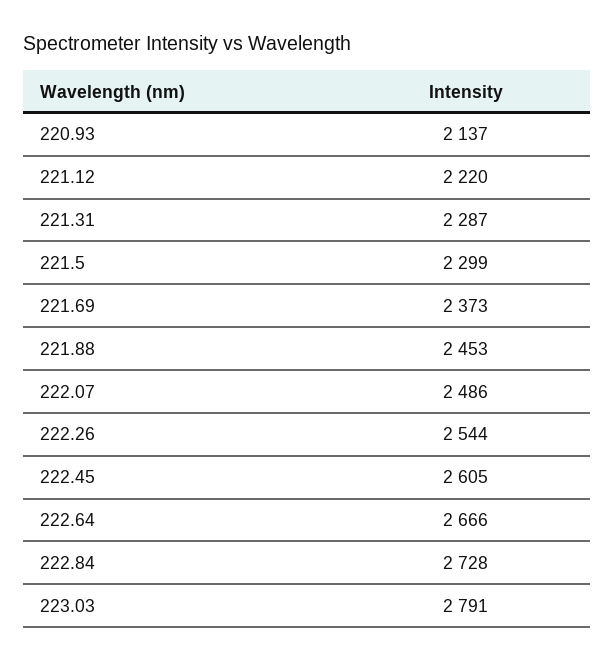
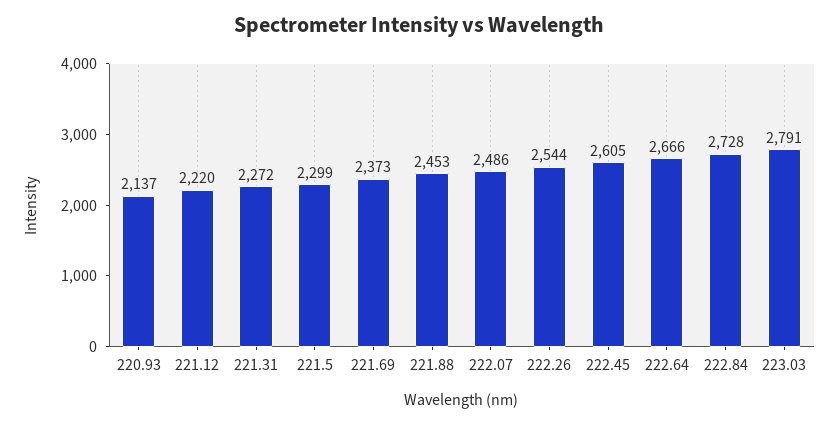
  {
    "220.93": 2137,
    "221.12": 2220,
-   "221.31": 2287,
+   "221.31": 2272,
    "221.5": 2299,
    "221.69": 2373,
    "221.88": 2453,
    "222.07": 2486,
    "222.26": 2544,
    "222.45": 2605,
    "222.64": 2666,
    "222.84": 2728,
    "223.03": 2791
  }

